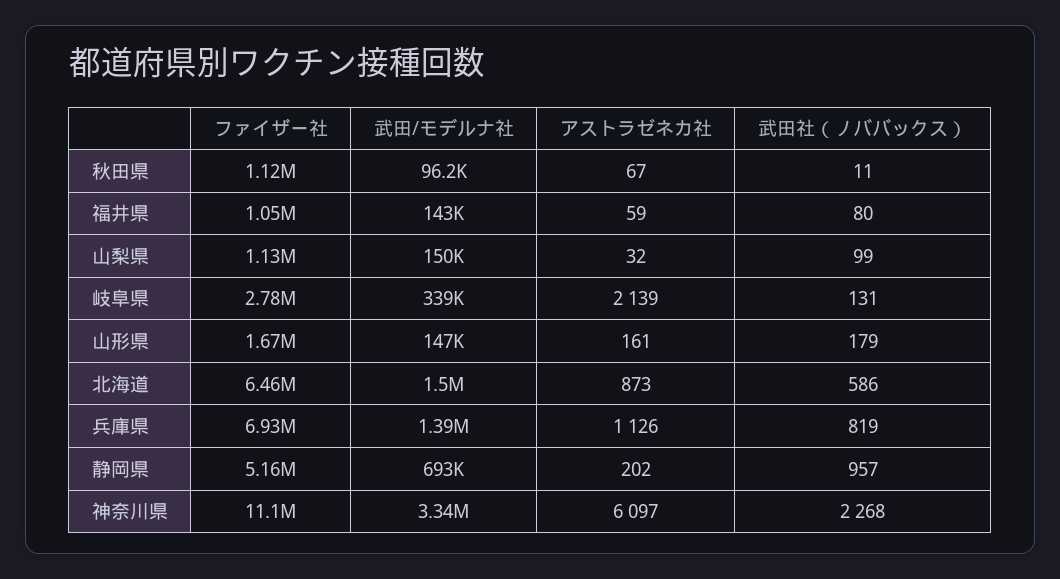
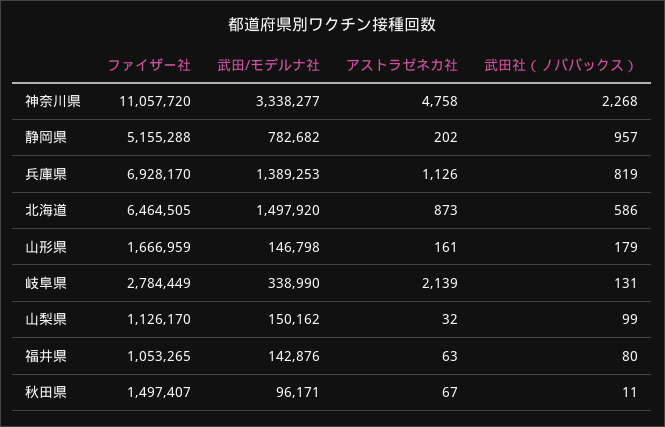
  {
    "ファイザー社": {
-     "秋田県": 1120000,
+     "秋田県": 1497407,
      "福井県": 1053265,
      "山梨県": 1126170,
      "岐阜県": 2784449,
      "山形県": 1666959,
      "北海道": 6464505,
      "兵庫県": 6928170,
      "静岡県": 5155288,
      "神奈川県": 11057720
    },
    "武田/モデルナ社": {
      "秋田県": 96171,
      "福井県": 142876,
      "山梨県": 150162,
      "岐阜県": 338990,
      "山形県": 146798,
      "北海道": 1497920,
      "兵庫県": 1389253,
-     "静岡県": 693000,
+     "静岡県": 782682,
      "神奈川県": 3338277
    },
    "アストラゼネカ社": {
      "秋田県": 67,
-     "福井県": 59,
+     "福井県": 63,
      "山梨県": 32,
      "岐阜県": 2139,
      "山形県": 161,
      "北海道": 873,
      "兵庫県": 1126,
      "静岡県": 202,
-     "神奈川県": 6097
+     "神奈川県": 4758
    },
    "武田社（ノババックス）": {
      "秋田県": 11,
      "福井県": 80,
      "山梨県": 99,
      "岐阜県": 131,
      "山形県": 179,
      "北海道": 586,
      "兵庫県": 819,
      "静岡県": 957,
      "神奈川県": 2268
    }
  }

